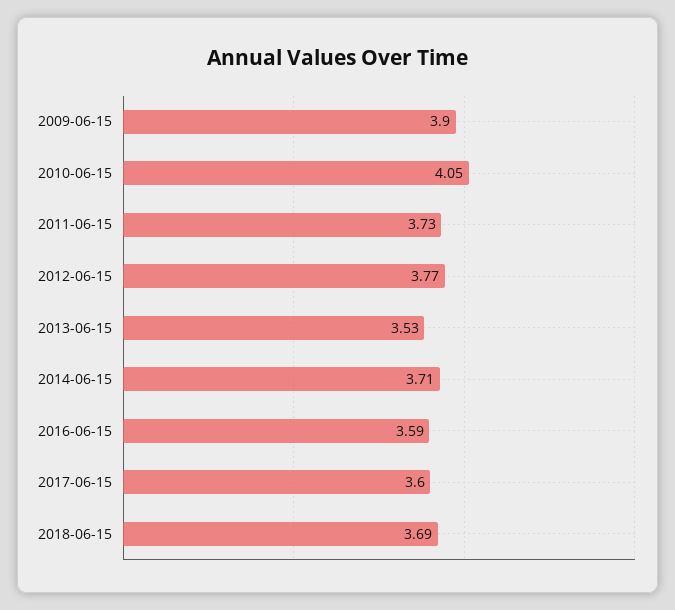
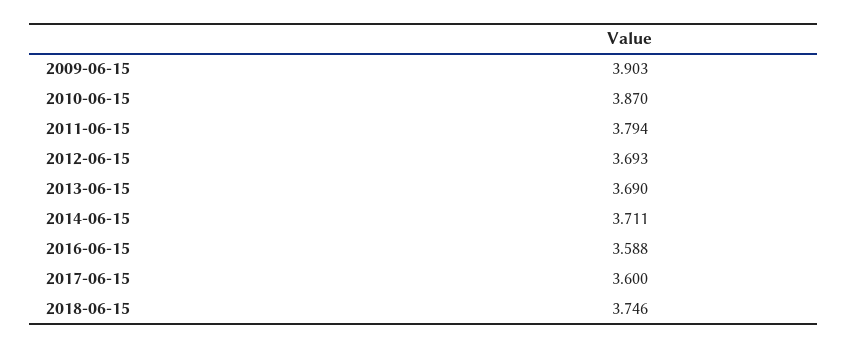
  {
    "2009-06-15": 3.903,
-   "2010-06-15": 4.05,
+   "2010-06-15": 3.87,
-   "2011-06-15": 3.73,
+   "2011-06-15": 3.794,
-   "2012-06-15": 3.77,
+   "2012-06-15": 3.693,
-   "2013-06-15": 3.53,
+   "2013-06-15": 3.69,
    "2014-06-15": 3.711,
    "2016-06-15": 3.588,
    "2017-06-15": 3.6,
-   "2018-06-15": 3.69
+   "2018-06-15": 3.746
  }

